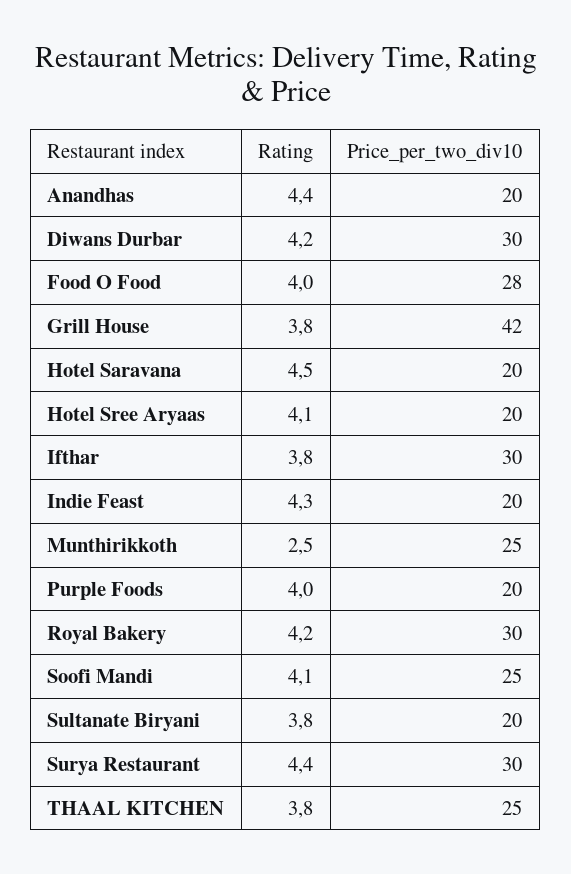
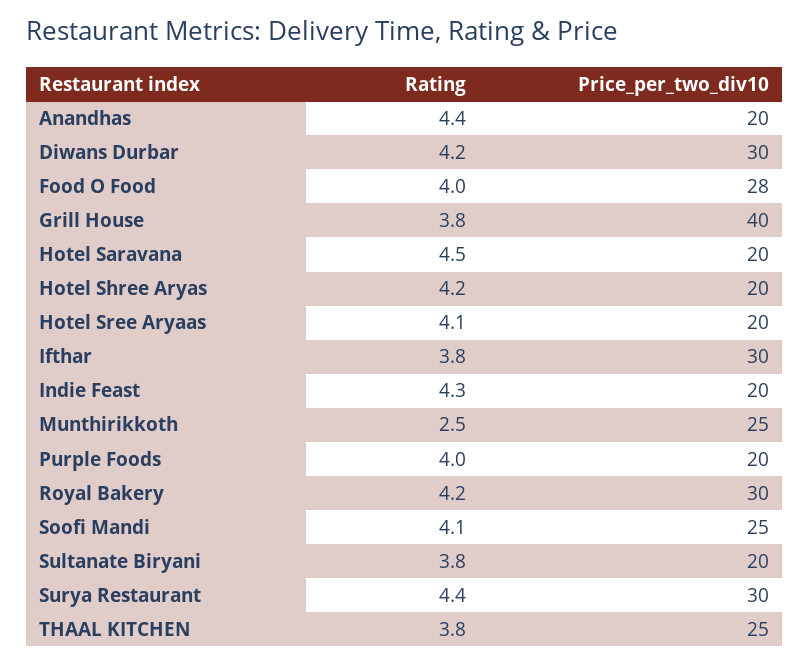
  {
    "Rating": {
      "Anandhas": 4.4,
      "Diwans Durbar": 4.2,
      "Food O Food": 4,
      "Grill House": 3.8,
      "Hotel Saravana": 4.5,
      "Hotel Sree Aryaas": 4.1,
      "Ifthar": 3.8,
      "Indie Feast": 4.3,
      "Munthirikkoth": 2.5,
      "Purple Foods": 4,
      "Royal Bakery": 4.2,
      "Soofi Mandi": 4.1,
      "Sultanate Biryani": 3.8,
      "Surya Restaurant": 4.4,
-     "THAAL KITCHEN": 3.8
+     "THAAL KITCHEN": 3.8,
+     "Hotel Shree Aryas": 4.2
    },
    "Price_per_two_div10": {
      "Anandhas": 20,
      "Diwans Durbar": 30,
      "Food O Food": 28,
-     "Grill House": 42,
+     "Grill House": 40,
      "Hotel Saravana": 20,
      "Hotel Sree Aryaas": 20,
      "Ifthar": 30,
      "Indie Feast": 20,
      "Munthirikkoth": 25,
      "Purple Foods": 20,
      "Royal Bakery": 30,
      "Soofi Mandi": 25,
      "Sultanate Biryani": 20,
      "Surya Restaurant": 30,
-     "THAAL KITCHEN": 25
+     "THAAL KITCHEN": 25,
+     "Hotel Shree Aryas": 20
    }
  }

